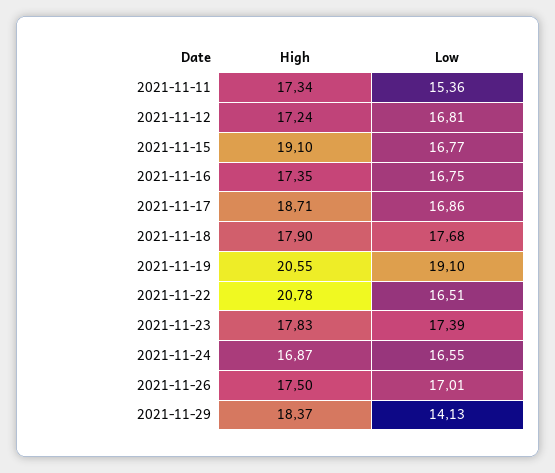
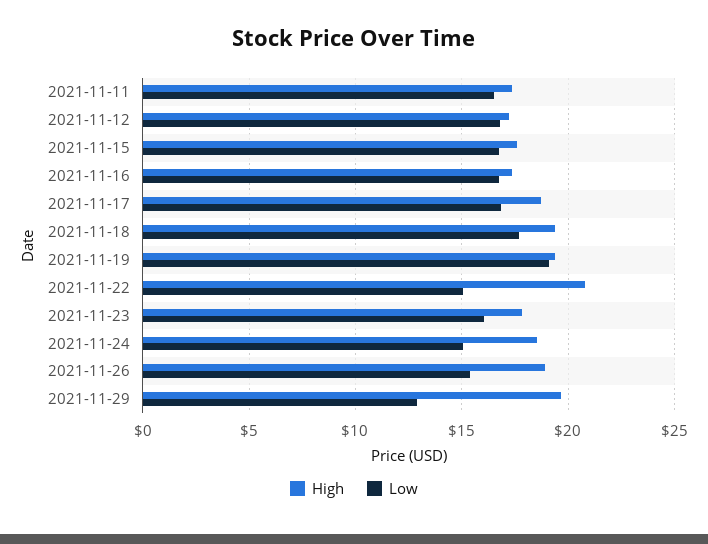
  {
    "High": {
      "2021-11-11": 17.34,
      "2021-11-12": 17.24,
-     "2021-11-15": 19.1,
+     "2021-11-15": 17.5,
      "2021-11-16": 17.35,
      "2021-11-17": 18.71,
-     "2021-11-18": 17.9,
+     "2021-11-18": 19.5,
-     "2021-11-19": 20.55,
+     "2021-11-19": 19.5,
      "2021-11-22": 20.78,
      "2021-11-23": 17.83,
-     "2021-11-24": 16.87,
+     "2021-11-24": 18.5,
-     "2021-11-26": 17.5,
+     "2021-11-26": 19,
-     "2021-11-29": 18.37
+     "2021-11-29": 19.5
    },
    "Low": {
-     "2021-11-11": 15.36,
+     "2021-11-11": 16.5,
      "2021-11-12": 16.81,
      "2021-11-15": 16.77,
      "2021-11-16": 16.75,
      "2021-11-17": 16.86,
      "2021-11-18": 17.68,
      "2021-11-19": 19.1,
-     "2021-11-22": 16.51,
+     "2021-11-22": 15,
-     "2021-11-23": 17.39,
+     "2021-11-23": 16,
-     "2021-11-24": 16.55,
+     "2021-11-24": 15,
-     "2021-11-26": 17.01,
+     "2021-11-26": 15.5,
-     "2021-11-29": 14.13
+     "2021-11-29": 13
    }
  }

